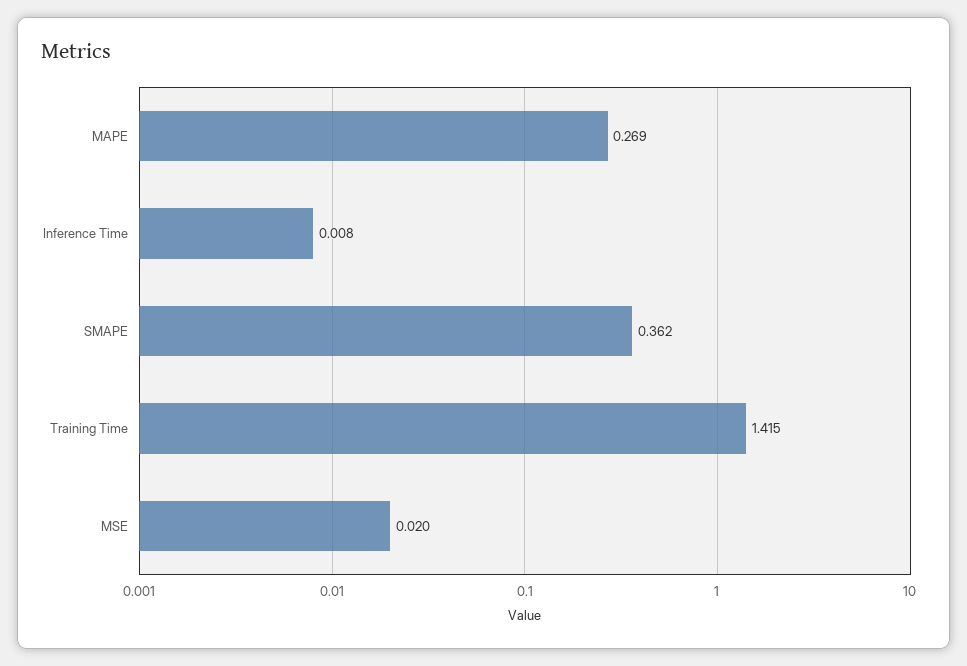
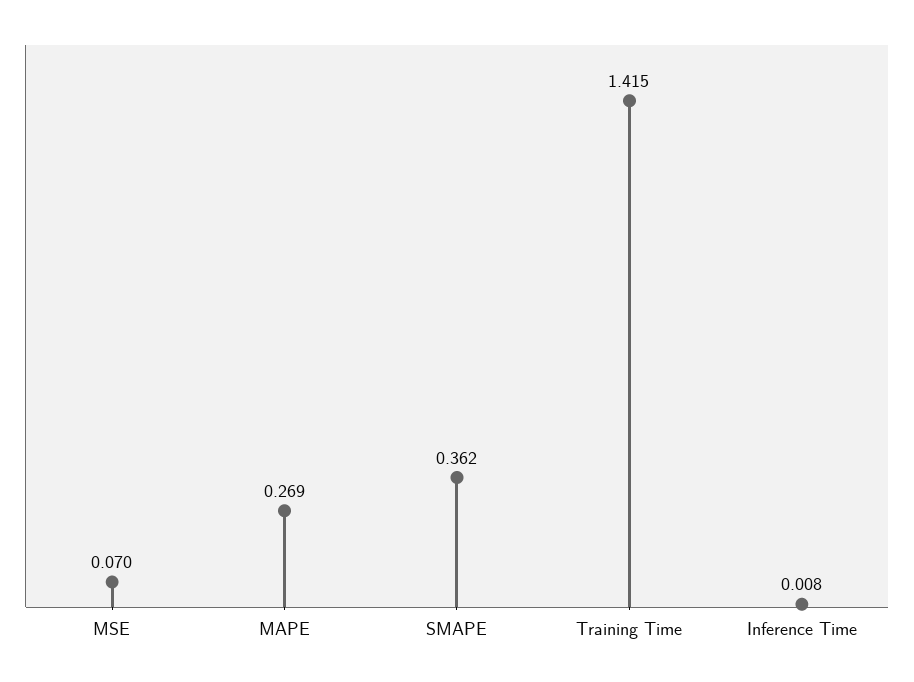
  {
    "MAPE": 0.269,
    "Inference Time": 0.008,
    "SMAPE": 0.362,
    "Training Time": 1.415,
-   "MSE": 0.02
+   "MSE": 0.07
  }

